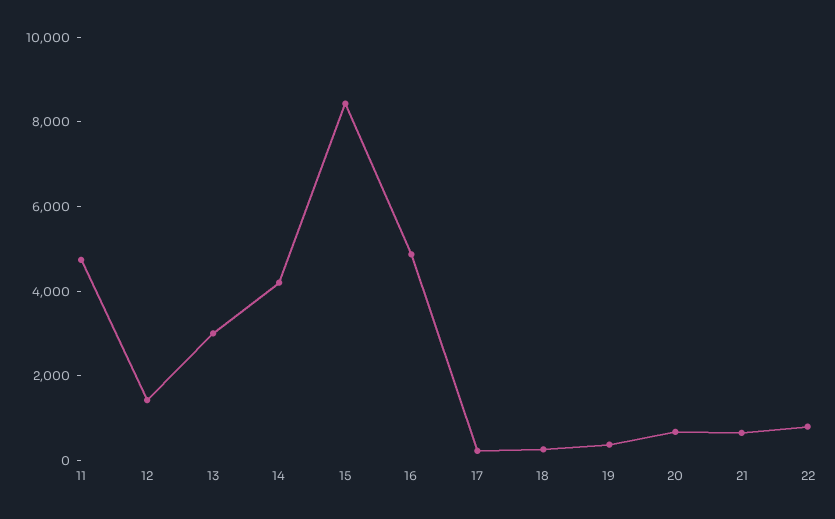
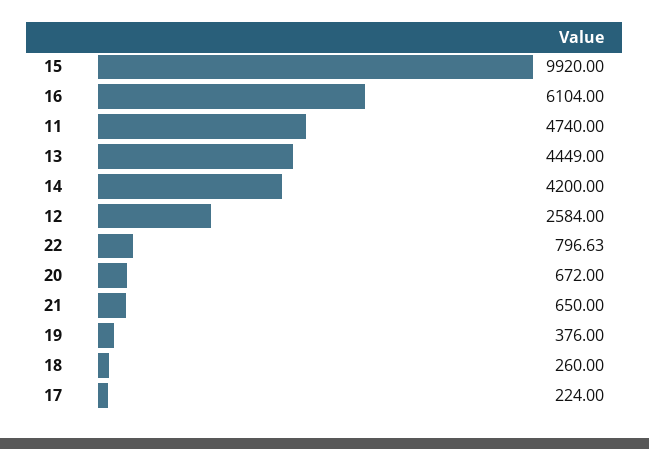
  {
    "11": 4740,
-   "12": 1500,
+   "12": 2584,
-   "13": 3000,
+   "13": 4449,
    "14": 4200,
-   "15": 8500,
+   "15": 9920,
-   "16": 5000,
+   "16": 6104,
    "17": 224,
    "18": 260,
    "19": 376,
    "20": 672,
    "21": 650,
    "22": 796.63
  }

